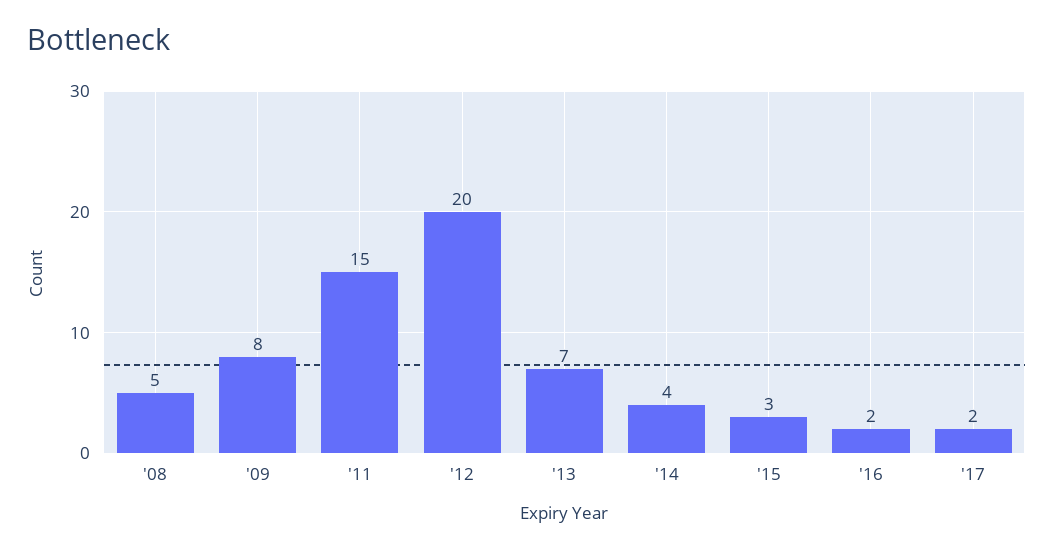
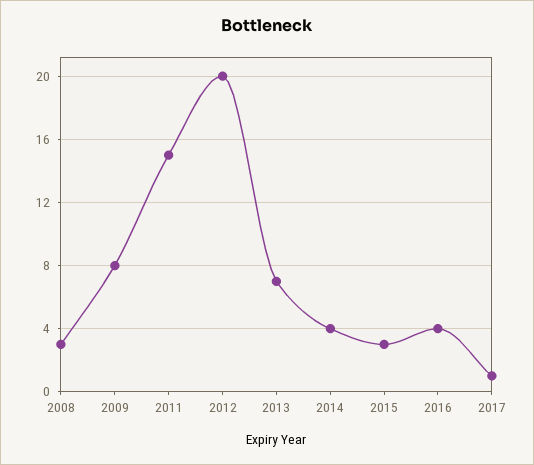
  {
-   "'08": 5,
+   "'08": 3,
    "'09": 8,
    "'11": 15,
    "'12": 20,
    "'13": 7,
    "'14": 4,
    "'15": 3,
-   "'16": 2,
+   "'16": 4,
-   "'17": 2
+   "'17": 1
  }

